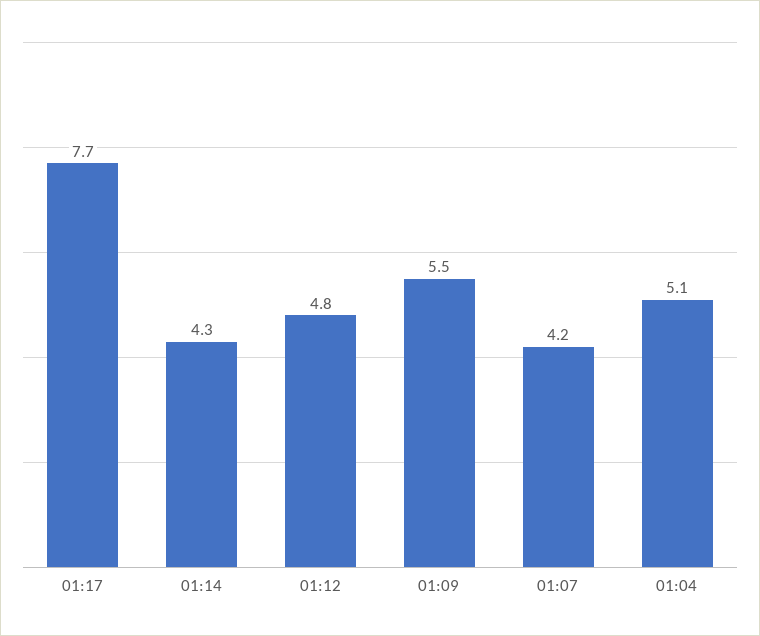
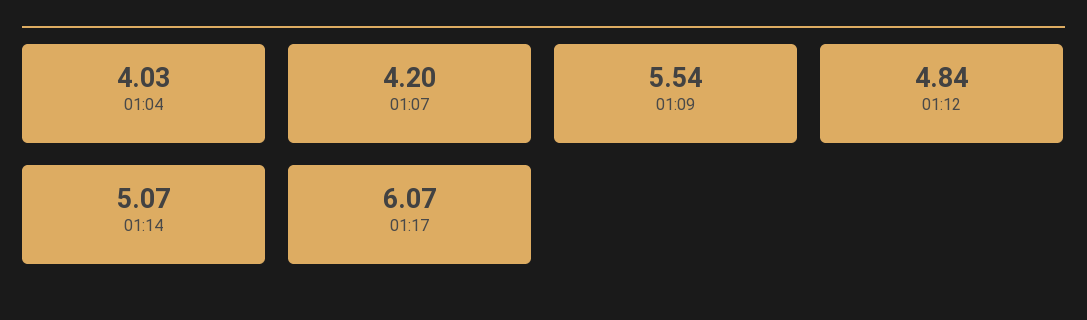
  {
-   "01:17": 7.7,
+   "01:17": 6.07,
-   "01:14": 4.3,
+   "01:14": 5.07,
    "01:12": 4.84,
    "01:09": 5.54,
    "01:07": 4.2,
-   "01:04": 5.1
+   "01:04": 4.03
  }

